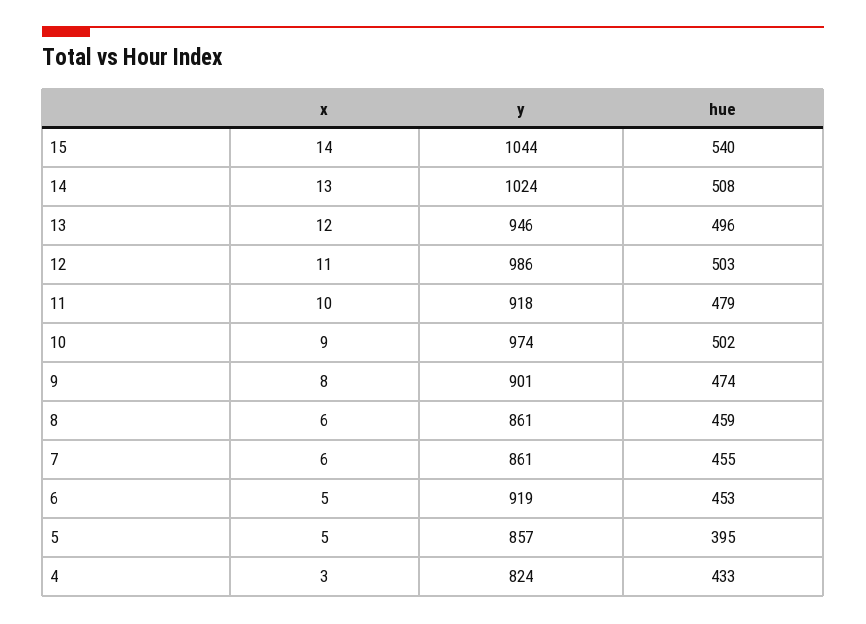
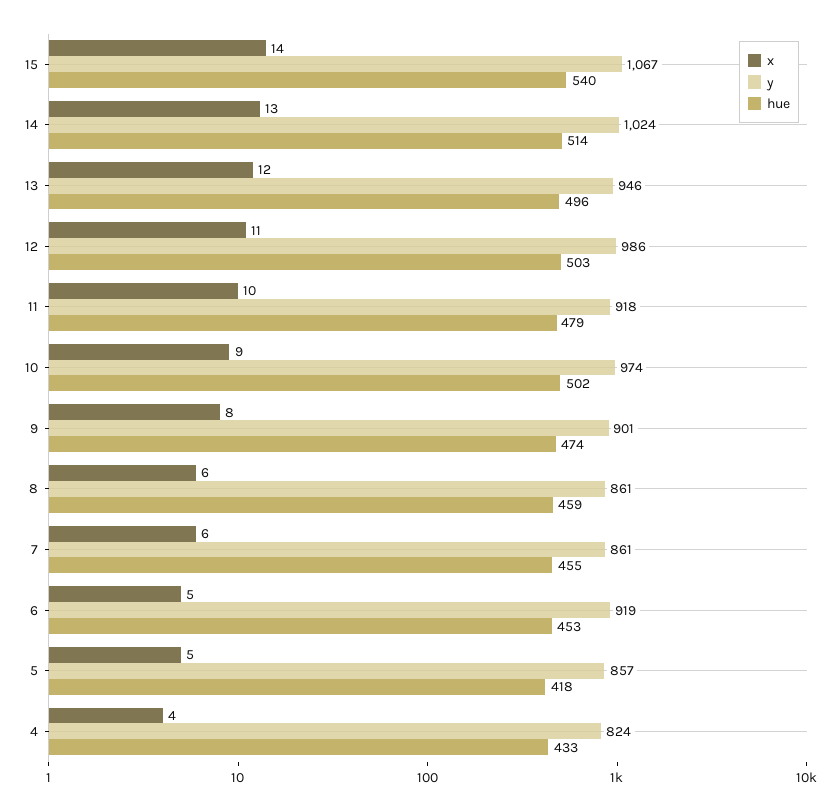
  {
    "x": {
      "15": 14,
      "14": 13,
      "13": 12,
      "12": 11,
      "11": 10,
      "10": 9,
      "9": 8,
      "8": 6,
      "7": 6,
      "6": 5,
      "5": 5,
-     "4": 3
+     "4": 4
    },
    "y": {
-     "15": 1044,
+     "15": 1067,
      "14": 1024,
      "13": 946,
      "12": 986,
      "11": 918,
      "10": 974,
      "9": 901,
      "8": 861,
      "7": 861,
      "6": 919,
      "5": 857,
      "4": 824
    },
    "hue": {
      "15": 540,
-     "14": 508,
+     "14": 514,
      "13": 496,
      "12": 503,
      "11": 479,
      "10": 502,
      "9": 474,
      "8": 459,
      "7": 455,
      "6": 453,
-     "5": 395,
+     "5": 418,
      "4": 433
    }
  }

